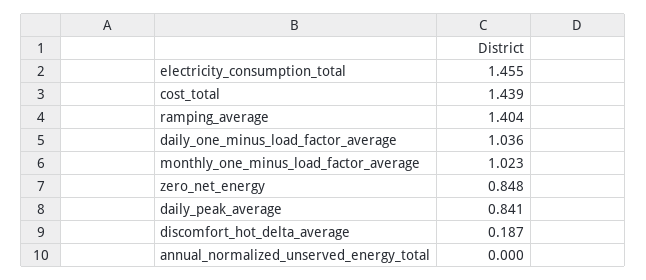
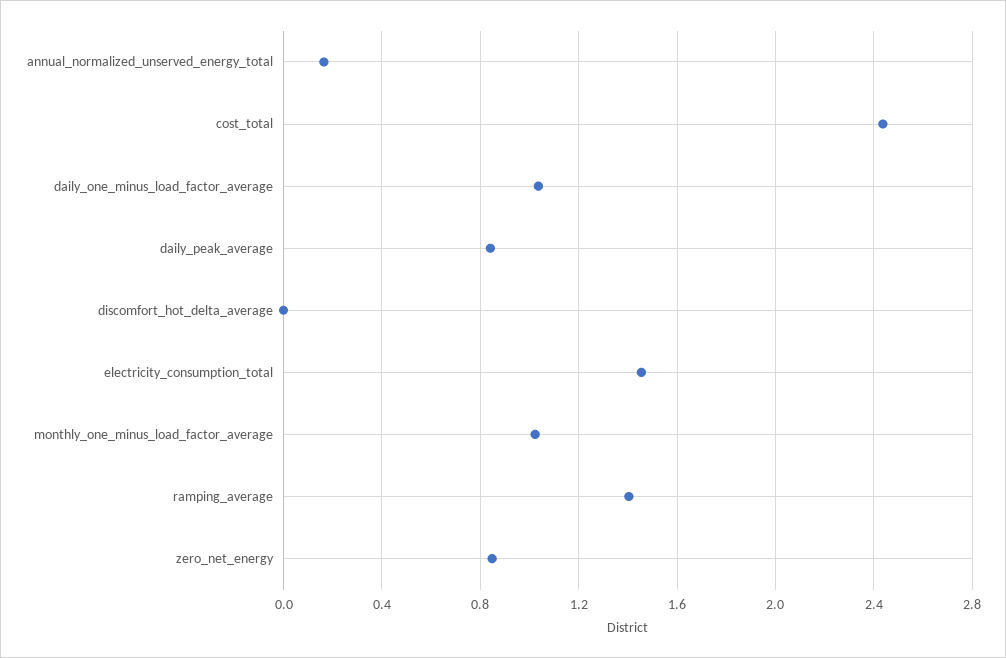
  {
    "electricity_consumption_total": 1.455,
-   "cost_total": 1.439,
+   "cost_total": 2.45,
    "ramping_average": 1.404,
    "daily_one_minus_load_factor_average": 1.036,
    "monthly_one_minus_load_factor_average": 1.023,
    "zero_net_energy": 0.848,
    "daily_peak_average": 0.841,
-   "discomfort_hot_delta_average": 0.187,
+   "discomfort_hot_delta_average": 0,
-   "annual_normalized_unserved_energy_total": 0
+   "annual_normalized_unserved_energy_total": 0.15
  }

